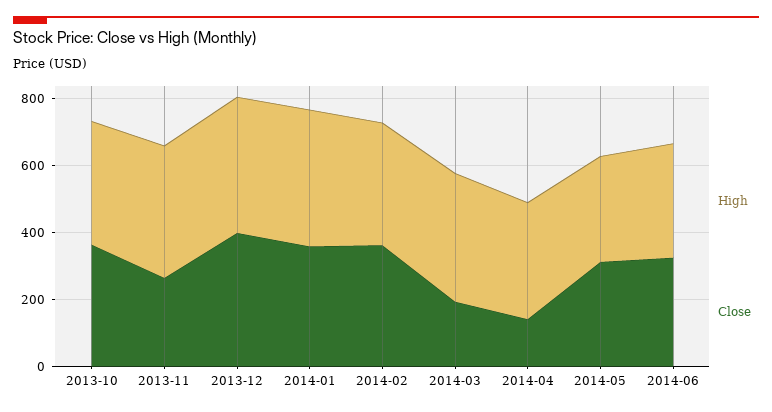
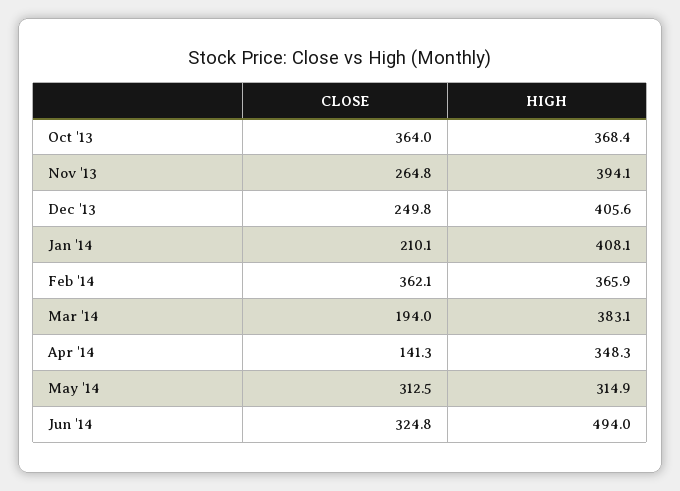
  {
    "High": {
      "2013-10": 368.4,
      "2013-11": 394.1,
      "2013-12": 405.6,
      "2014-01": 408.1,
      "2014-02": 365.9,
      "2014-03": 383.1,
      "2014-04": 348.3,
      "2014-05": 314.9,
-     "2014-06": 350
+     "2014-06": 494
    },
    "Close": {
      "2013-10": 364,
      "2013-11": 264.8,
-     "2013-12": 400,
+     "2013-12": 249.8,
-     "2014-01": 350,
+     "2014-01": 210.1,
      "2014-02": 362.1,
      "2014-03": 194,
      "2014-04": 141.3,
      "2014-05": 312.5,
      "2014-06": 324.8
    }
  }

